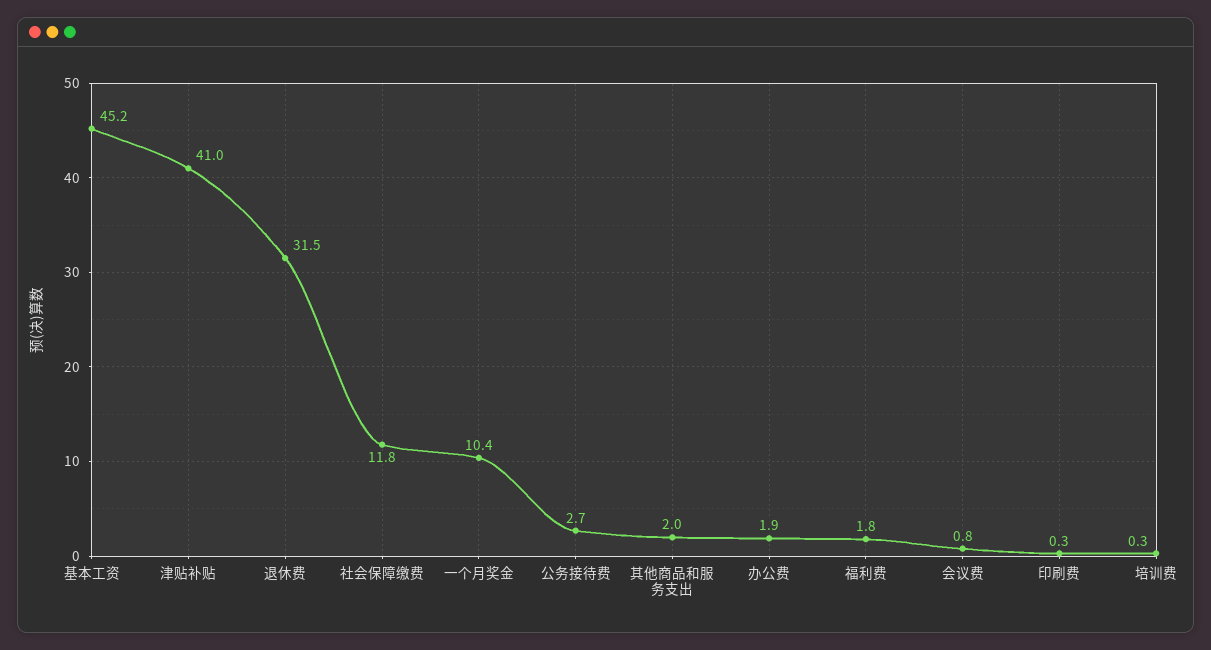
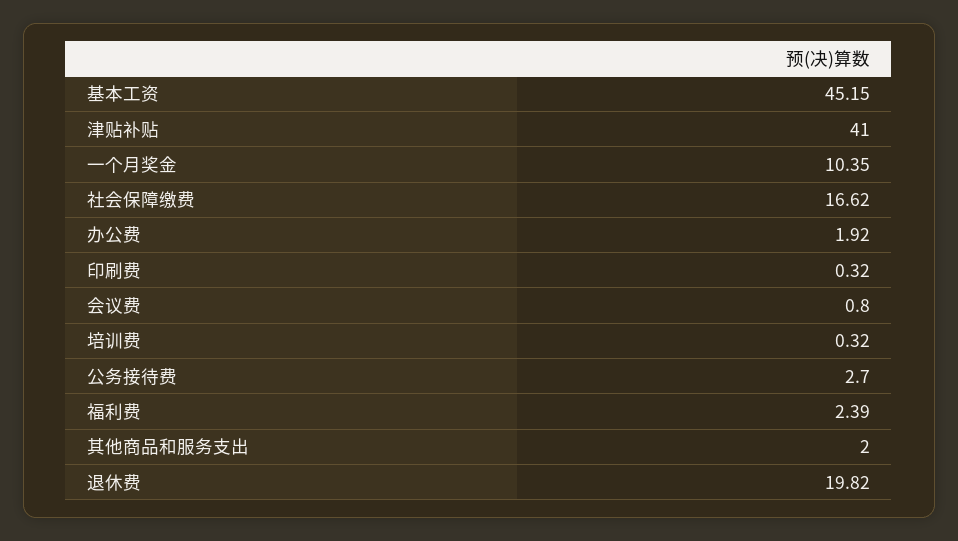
  {
    "基本工资": 45.15,
    "津贴补贴": 41,
-   "退休费": 31.5,
+   "退休费": 19.82,
-   "社会保障缴费": 11.8,
+   "社会保障缴费": 16.62,
    "一个月奖金": 10.35,
    "公务接待费": 2.7,
    "其他商品和服务支出": 2,
    "办公费": 1.92,
-   "福利费": 1.8,
+   "福利费": 2.39,
    "会议费": 0.8,
    "印刷费": 0.32,
    "培训费": 0.32
  }

